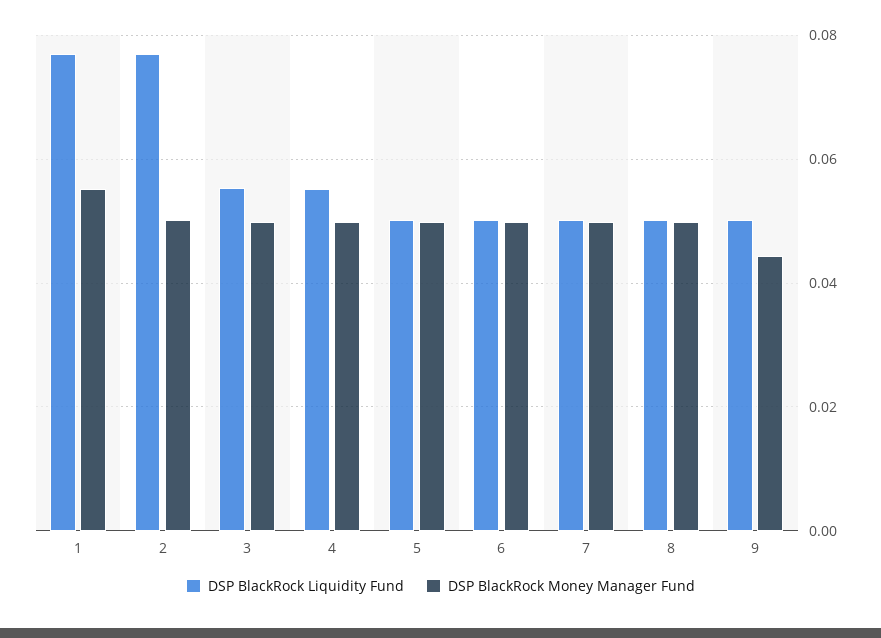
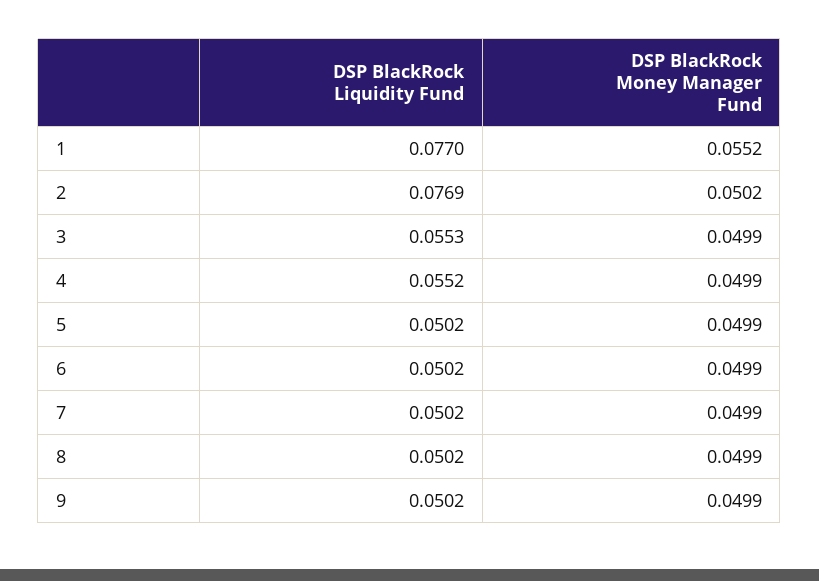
  {
    "DSP BlackRock Liquidity Fund": {
      "1": 0.077,
      "2": 0.0769,
      "3": 0.0553,
      "4": 0.0552,
      "5": 0.0502,
      "6": 0.0502,
      "7": 0.0502,
      "8": 0.0502,
      "9": 0.0502
    },
    "DSP BlackRock Money Manager Fund": {
      "1": 0.0552,
      "2": 0.0502,
      "3": 0.0499,
      "4": 0.0499,
      "5": 0.0499,
      "6": 0.0499,
      "7": 0.0499,
      "8": 0.0499,
-     "9": 0.044
+     "9": 0.0499
    }
  }

